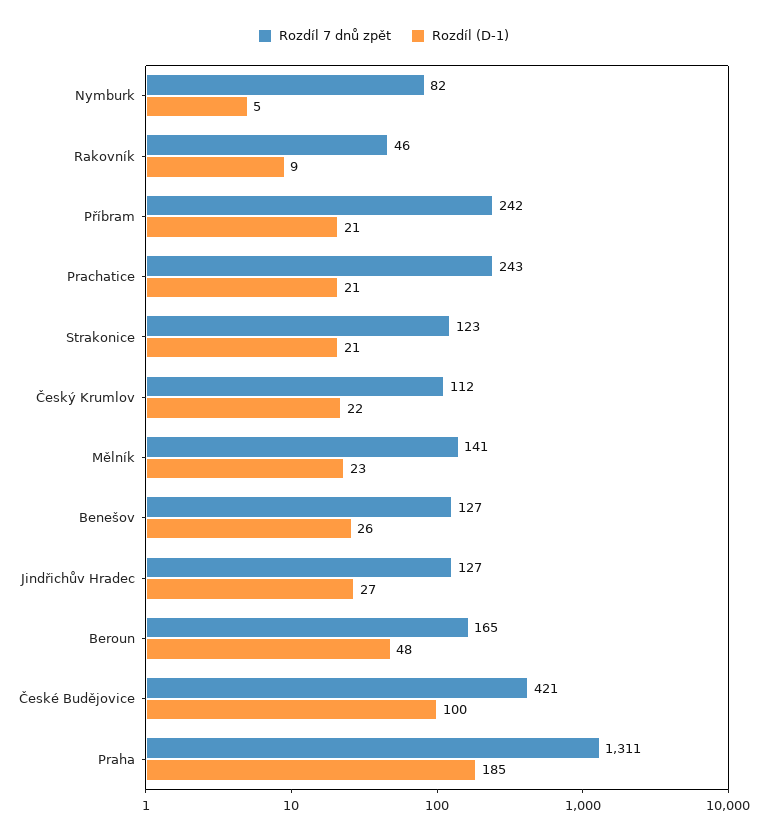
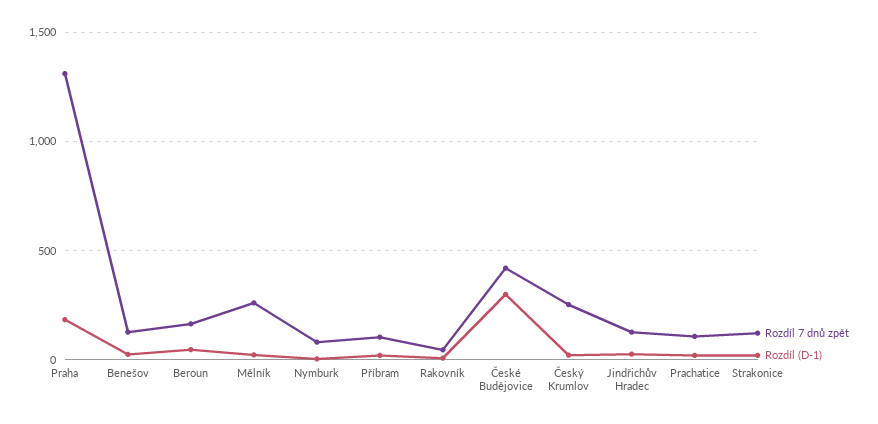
  {
    "Rozdíl 7 dnů zpět": {
      "Nymburk": 82,
      "Rakovník": 46,
-     "Příbram": 242,
+     "Příbram": 100,
-     "Prachatice": 243,
+     "Prachatice": 100,
      "Strakonice": 123,
-     "Český Krumlov": 112,
+     "Český Krumlov": 250,
-     "Mělník": 141,
+     "Mělník": 250,
      "Benešov": 127,
      "Jindřichův Hradec": 127,
      "Beroun": 165,
      "České Budějovice": 421,
      "Praha": 1311
    },
    "Rozdíl (D-1)": {
      "Nymburk": 5,
      "Rakovník": 9,
      "Příbram": 21,
      "Prachatice": 21,
      "Strakonice": 21,
      "Český Krumlov": 22,
      "Mělník": 23,
      "Benešov": 26,
      "Jindřichův Hradec": 27,
      "Beroun": 48,
-     "České Budějovice": 100,
+     "České Budějovice": 300,
      "Praha": 185
    }
  }

